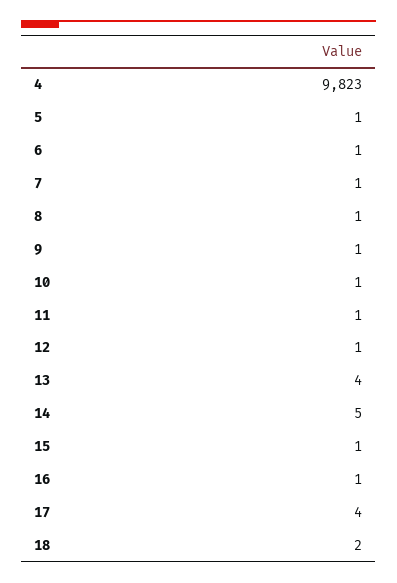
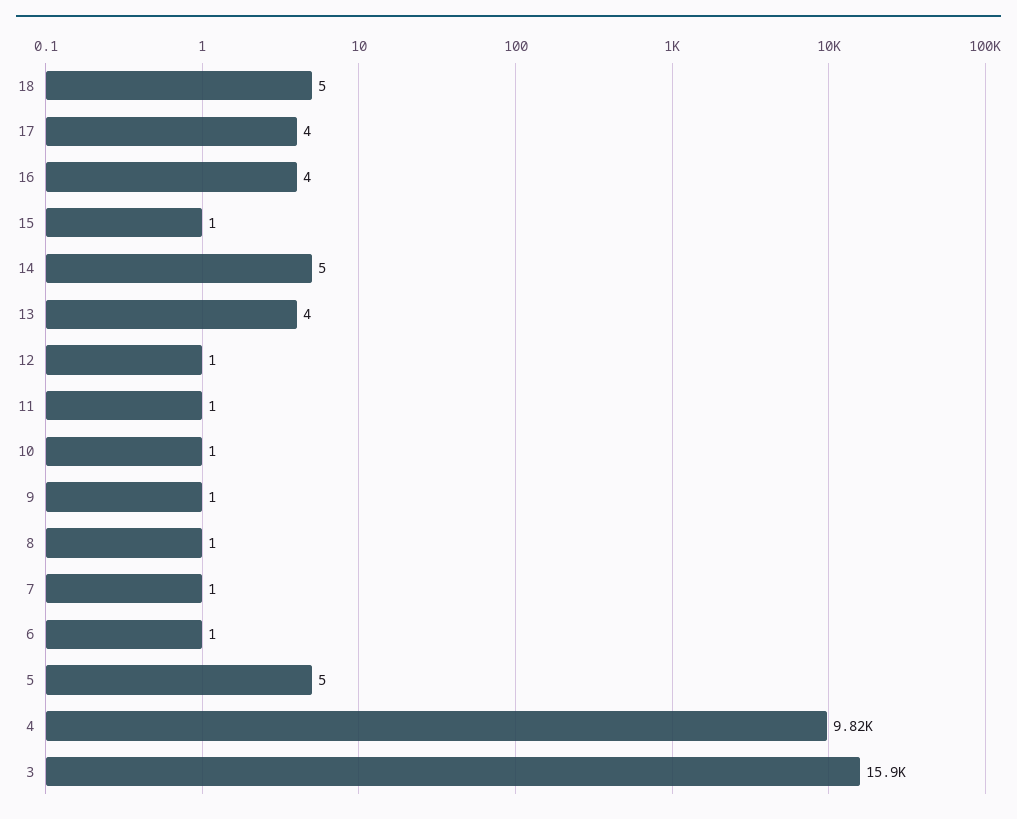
  {
    "4": 9823,
-   "5": 1,
+   "5": 5,
    "6": 1,
    "7": 1,
    "8": 1,
    "9": 1,
    "10": 1,
    "11": 1,
    "12": 1,
    "13": 4,
    "14": 5,
    "15": 1,
-   "16": 1,
+   "16": 4,
    "17": 4,
-   "18": 2
+   "18": 5,
+   "3": 15900
  }

